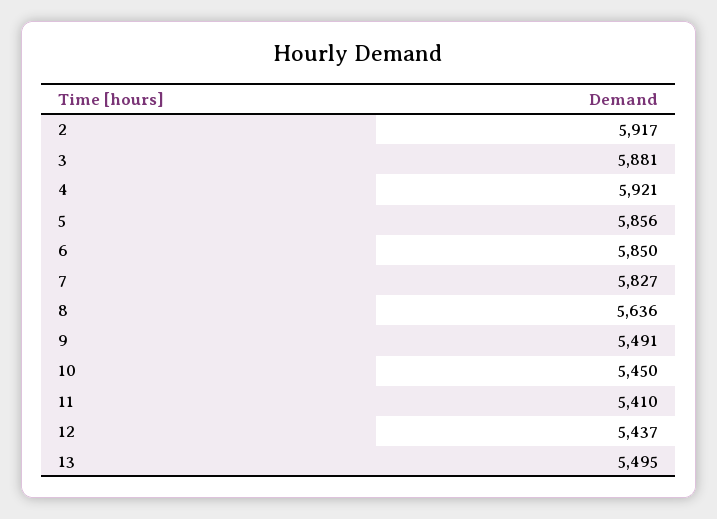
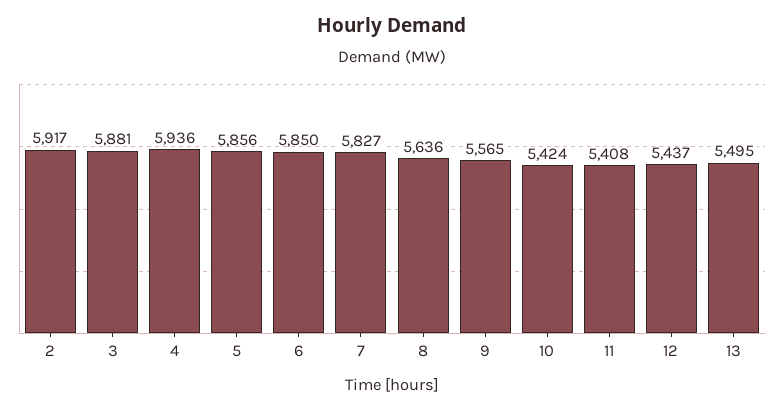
  {
    "2": 5917,
    "3": 5881,
-   "4": 5921,
+   "4": 5936,
    "5": 5856,
    "6": 5850,
    "7": 5827,
    "8": 5636,
-   "9": 5491,
+   "9": 5565,
-   "10": 5450,
+   "10": 5424,
-   "11": 5410,
+   "11": 5408,
    "12": 5437,
    "13": 5495
  }

